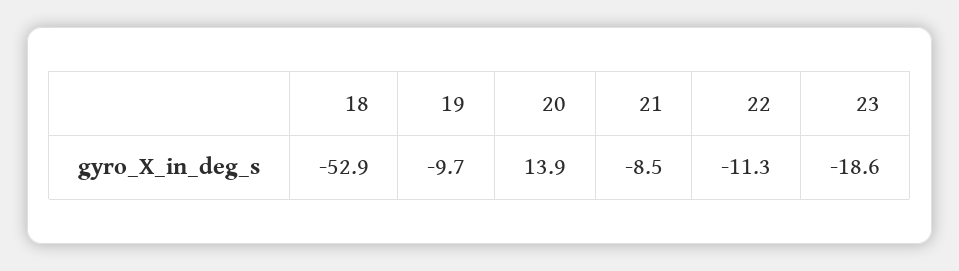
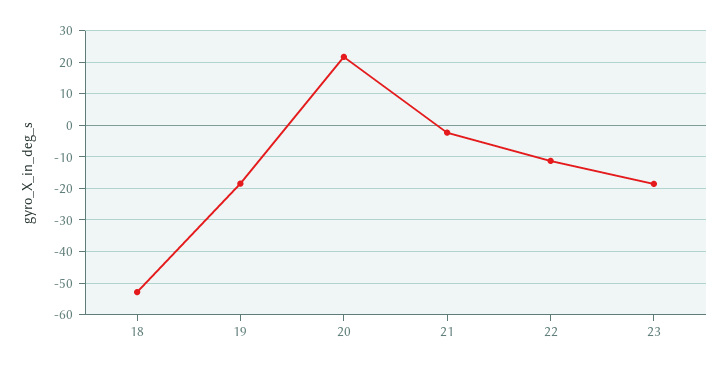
  {
    "18": -52.9,
-   "19": -9.7,
+   "19": -18,
-   "20": 13.9,
+   "20": 22,
-   "21": -8.5,
+   "21": -2,
    "22": -11.3,
    "23": -18.6
  }

